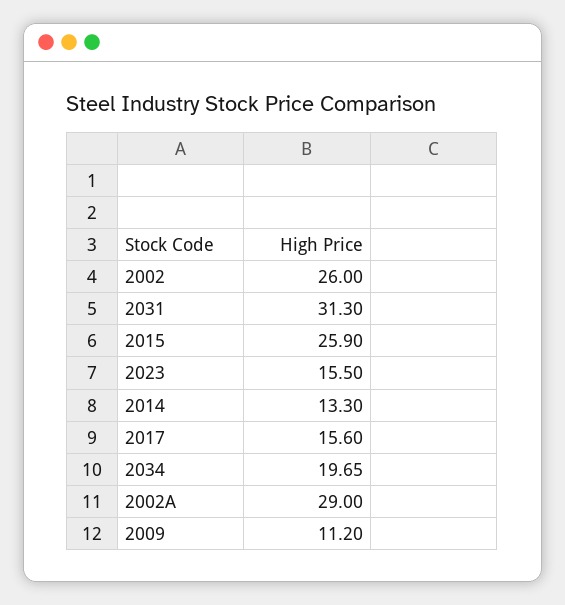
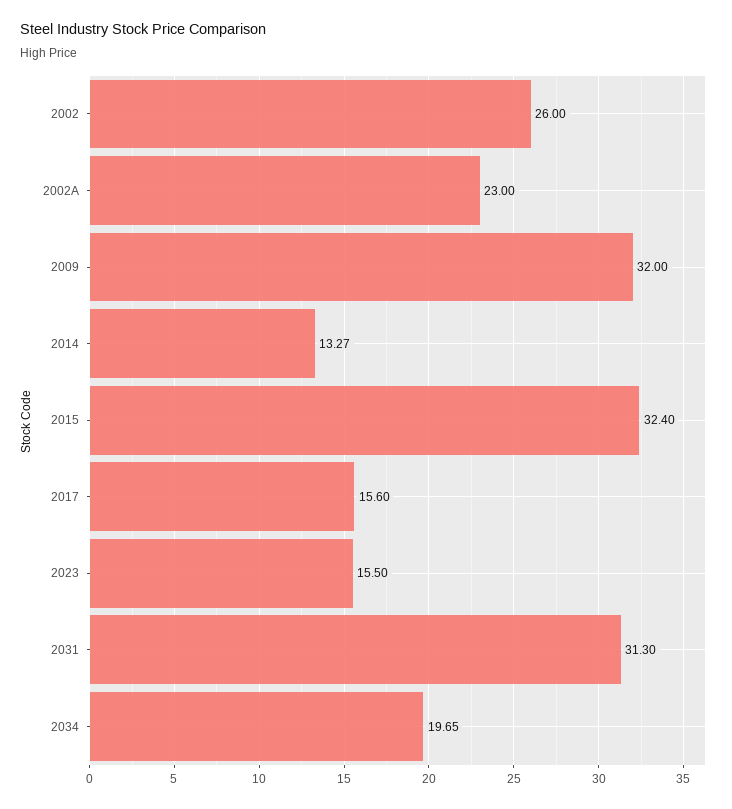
  {
    "2002": 26,
    "2031": 31.3,
-   "2015": 25.9,
+   "2015": 32.4,
    "2023": 15.5,
-   "2014": 13.3,
+   "2014": 13.27,
    "2017": 15.6,
    "2034": 19.65,
-   "2002A": 29,
+   "2002A": 23,
-   "2009": 11.2
+   "2009": 32
  }

